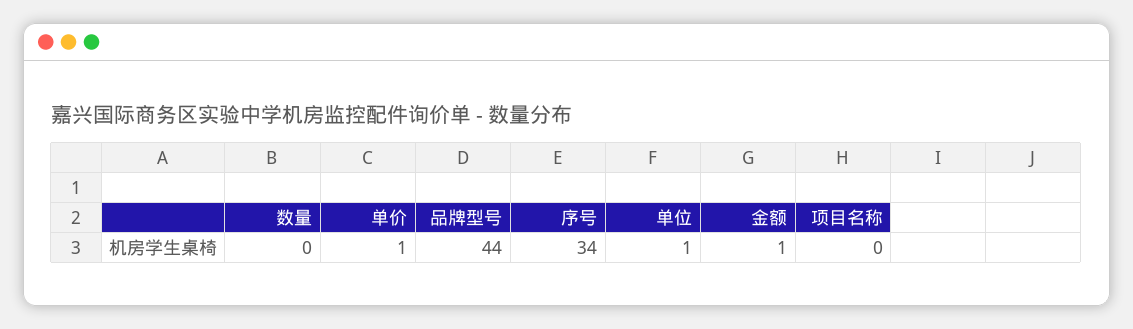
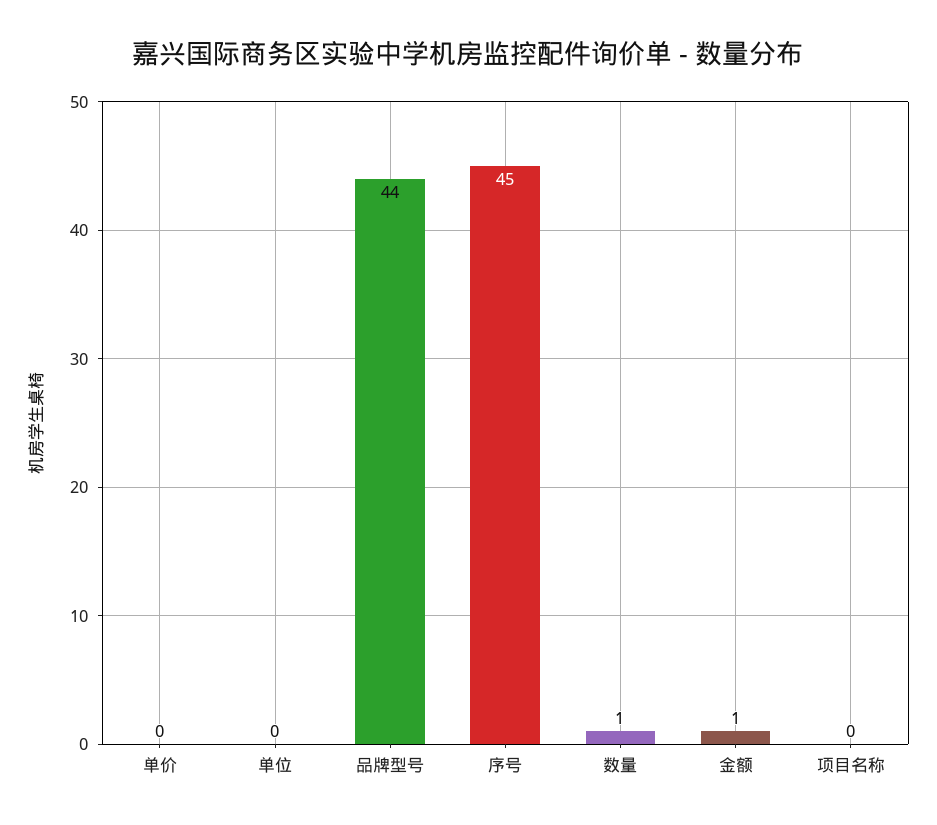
  {
-   "数量": 0,
+   "数量": 1,
-   "单价": 1,
+   "单价": 0,
    "品牌型号": 44,
-   "序号": 34,
+   "序号": 45,
-   "单位": 1,
+   "单位": 0,
    "金额": 1,
    "项目名称": 0
  }

